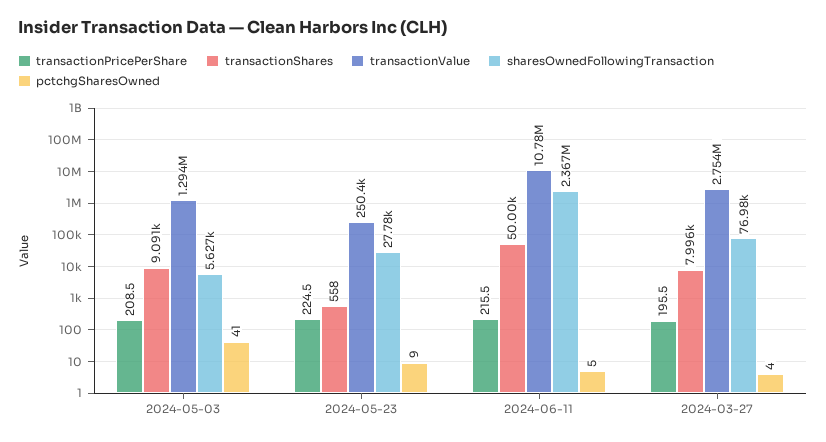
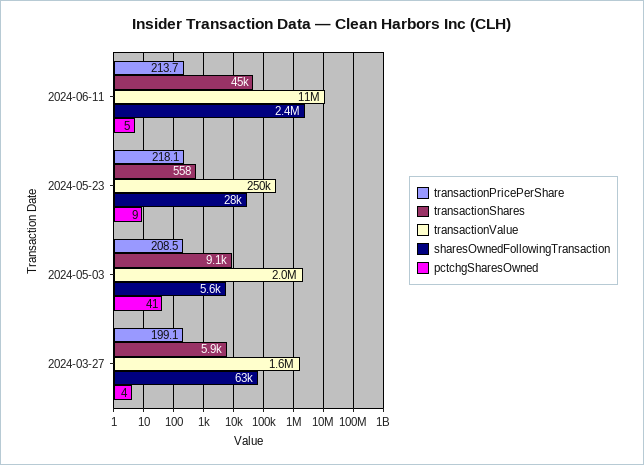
  {
    "transactionPricePerShare": {
      "2024-05-03": 208.5,
-     "2024-05-23": 224.5,
+     "2024-05-23": 218.1,
-     "2024-06-11": 215.5,
+     "2024-06-11": 213.7,
-     "2024-03-27": 195.5
+     "2024-03-27": 199.1
    },
    "transactionShares": {
      "2024-05-03": 9091,
      "2024-05-23": 558,
-     "2024-06-11": 50000,
+     "2024-06-11": 45000,
-     "2024-03-27": 7996
+     "2024-03-27": 5900
    },
    "transactionValue": {
-     "2024-05-03": 1294000,
+     "2024-05-03": 2000000,
      "2024-05-23": 250400,
      "2024-06-11": 10780000,
-     "2024-03-27": 2754000
+     "2024-03-27": 1600000
    },
    "sharesOwnedFollowingTransaction": {
      "2024-05-03": 5627,
      "2024-05-23": 27780,
      "2024-06-11": 2367000,
-     "2024-03-27": 76980
+     "2024-03-27": 63000
    },
    "pctchgSharesOwned": {
      "2024-05-03": 41,
      "2024-05-23": 9,
      "2024-06-11": 5,
      "2024-03-27": 4
    }
  }

